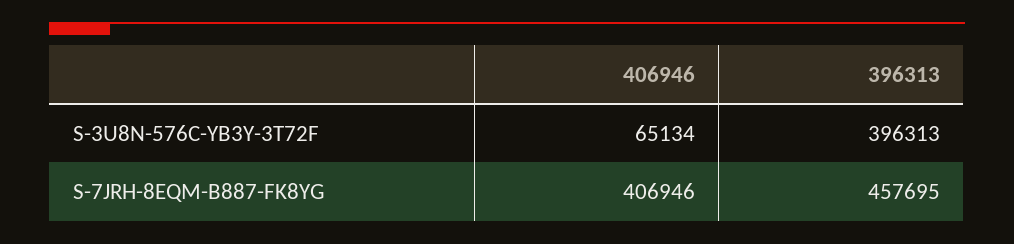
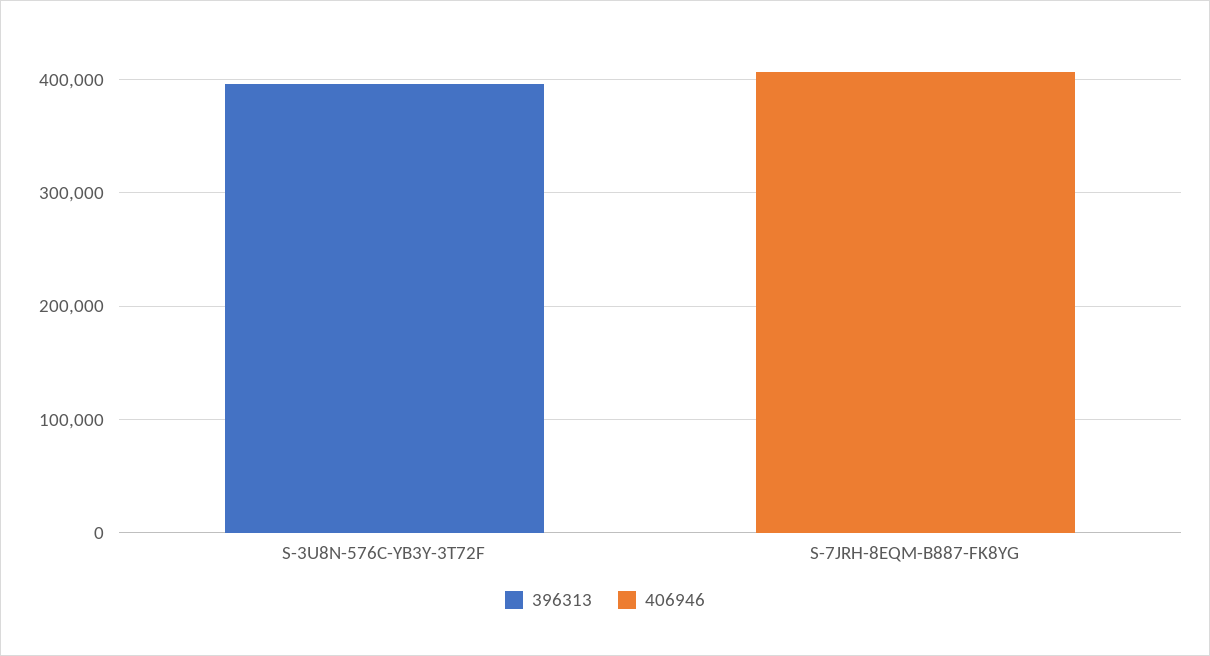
  {
    "406946": {
-     "S-3U8N-576C-YB3Y-3T72F": 65134,
+     "S-3U8N-576C-YB3Y-3T72F": 0,
      "S-7JRH-8EQM-B887-FK8YG": 406946
    },
    "396313": {
      "S-3U8N-576C-YB3Y-3T72F": 396313,
-     "S-7JRH-8EQM-B887-FK8YG": 457695
+     "S-7JRH-8EQM-B887-FK8YG": 0
    }
  }

